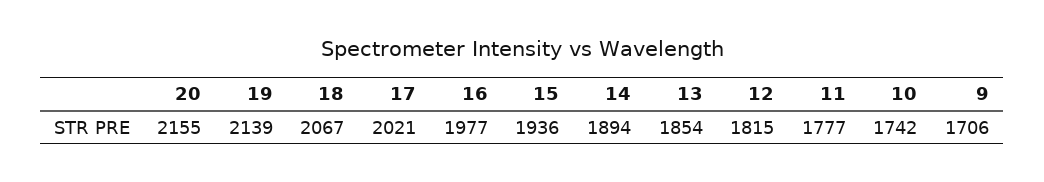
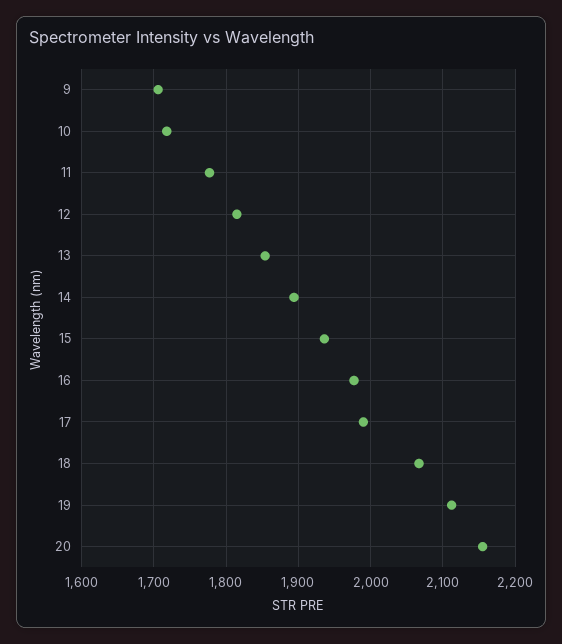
  {
    "20": 2155,
-   "19": 2139,
+   "19": 2110,
    "18": 2067,
-   "17": 2021,
+   "17": 1990,
    "16": 1977,
    "15": 1936,
    "14": 1894,
    "13": 1854,
    "12": 1815,
    "11": 1777,
-   "10": 1742,
+   "10": 1720,
    "9": 1706
  }

